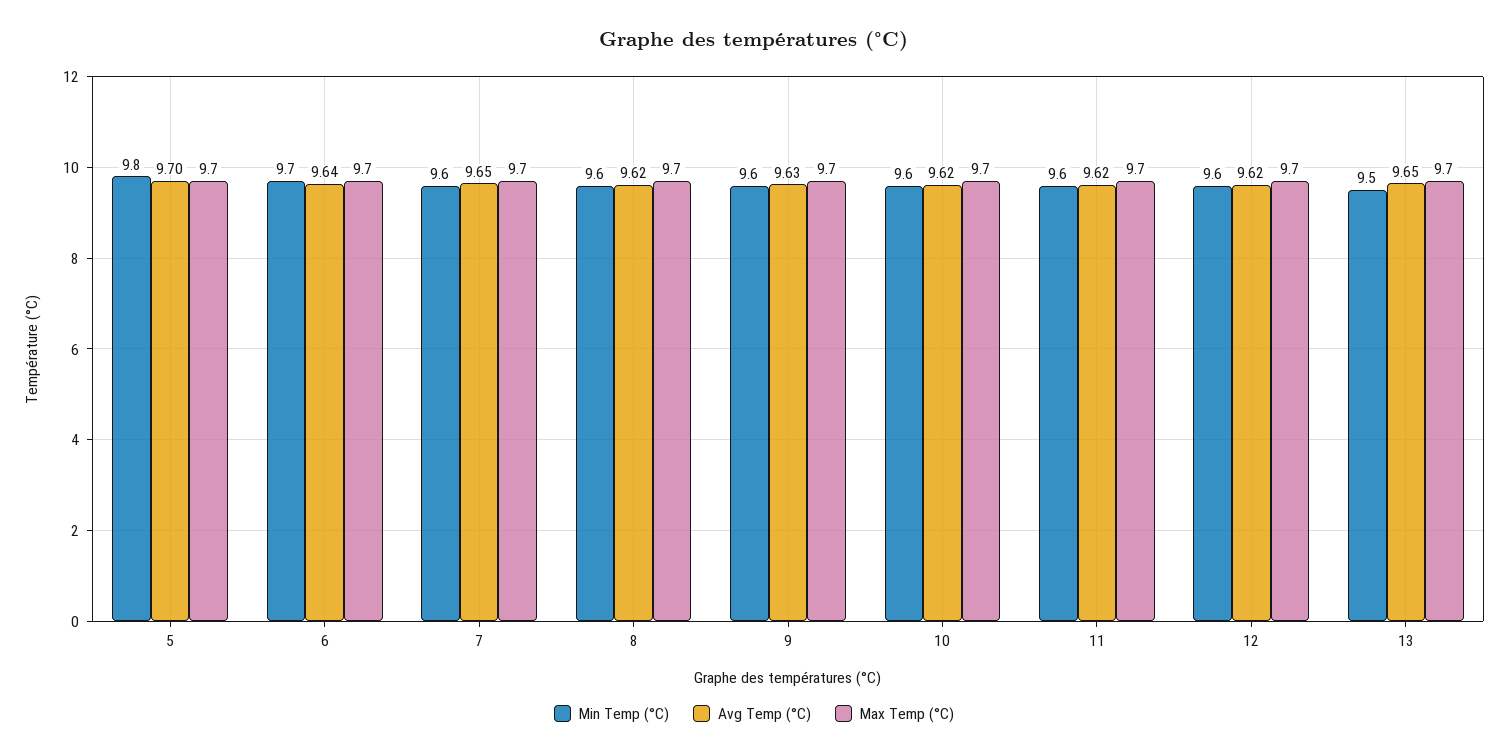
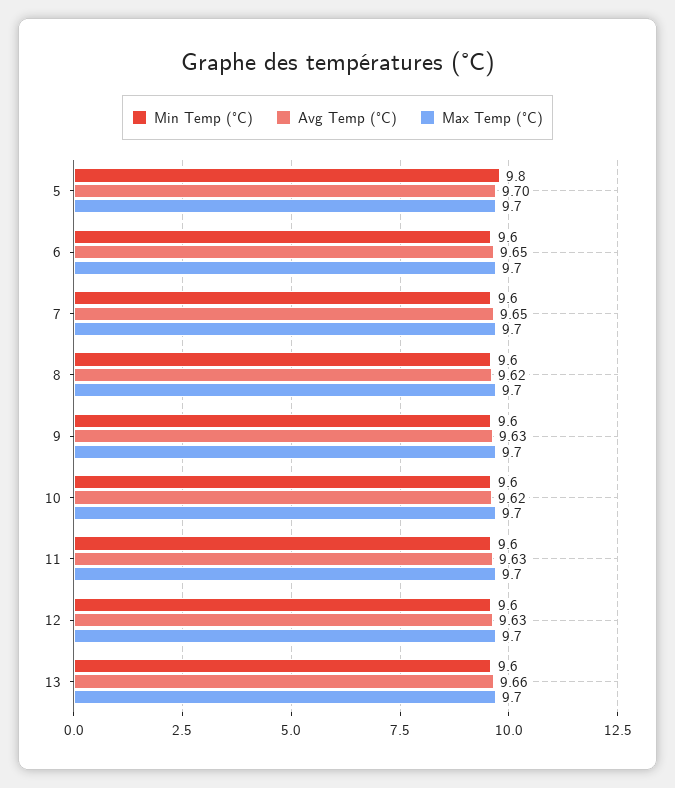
  {
    "Min Temp (°C)": {
      "5": 9.8,
-     "6": 9.7,
+     "6": 9.6,
      "7": 9.6,
      "8": 9.6,
      "9": 9.6,
      "10": 9.6,
      "11": 9.6,
      "12": 9.6,
-     "13": 9.5
+     "13": 9.6
    },
    "Avg Temp (°C)": {
      "5": 9.7,
-     "6": 9.64,
+     "6": 9.65,
      "7": 9.65,
      "8": 9.62,
      "9": 9.63,
      "10": 9.62,
-     "11": 9.62,
+     "11": 9.63,
-     "12": 9.62,
+     "12": 9.63,
-     "13": 9.65
+     "13": 9.66
    },
    "Max Temp (°C)": {
      "5": 9.7,
      "6": 9.7,
      "7": 9.7,
      "8": 9.7,
      "9": 9.7,
      "10": 9.7,
      "11": 9.7,
      "12": 9.7,
      "13": 9.7
    }
  }

